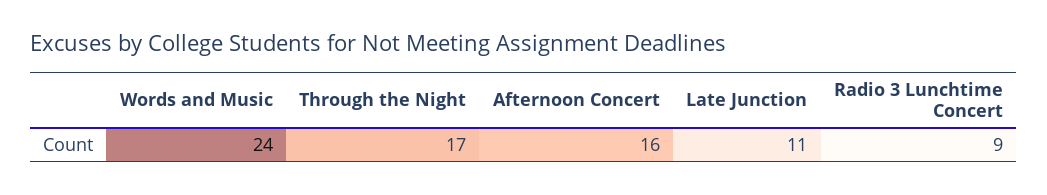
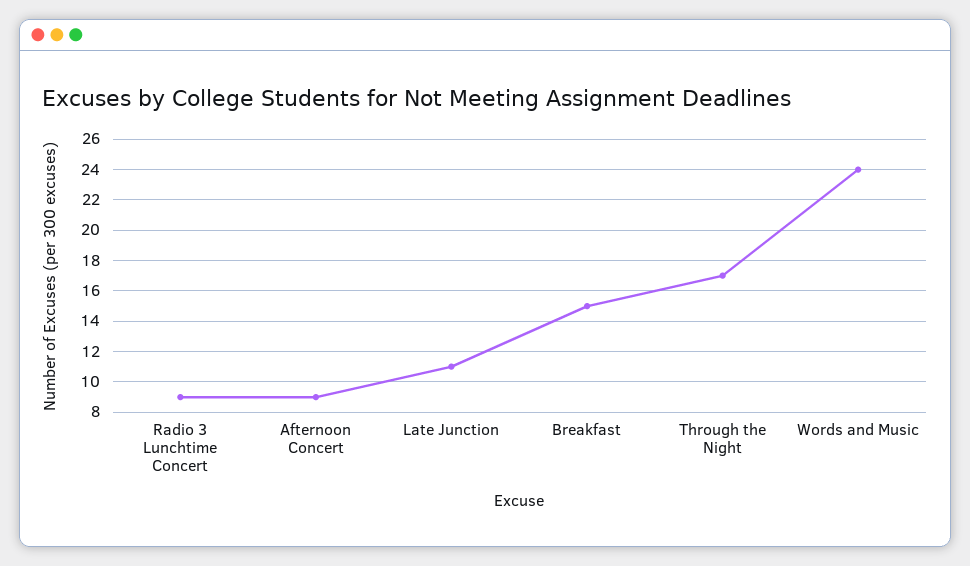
  {
    "Words and Music": 24,
    "Through the Night": 17,
-   "Afternoon Concert": 16,
+   "Afternoon Concert": 9,
    "Late Junction": 11,
-   "Radio 3 Lunchtime Concert": 9
+   "Radio 3 Lunchtime Concert": 9,
+   "Breakfast": 15
  }

